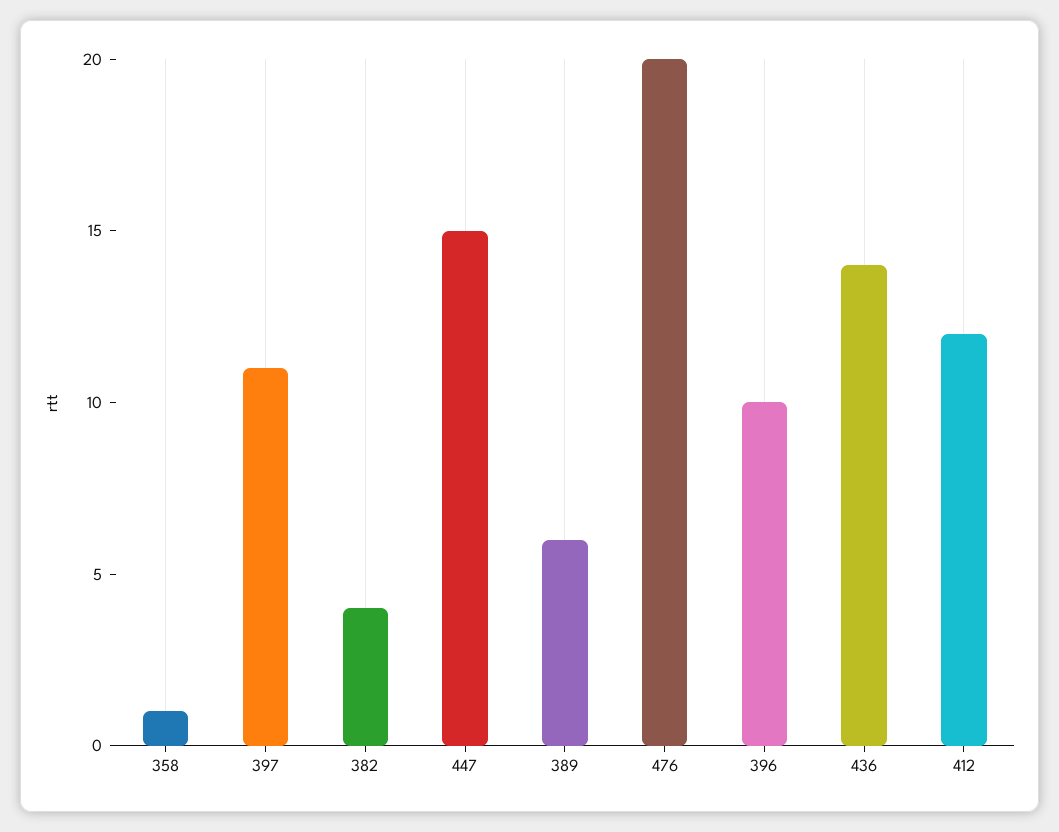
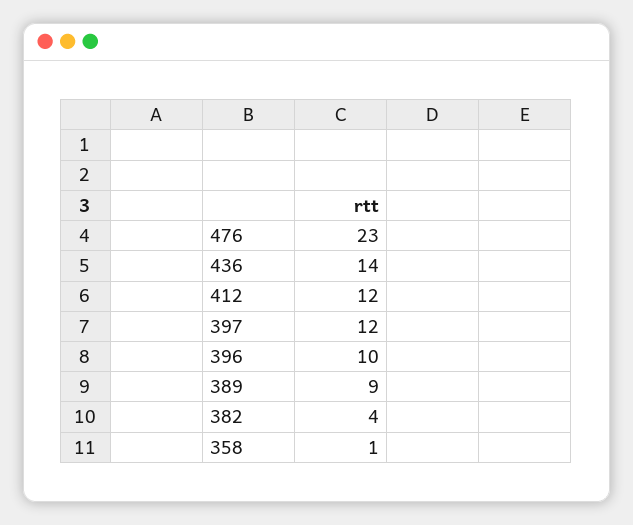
  {
    "358": 1,
-   "397": 11,
+   "397": 12,
    "382": 4,
-   "447": 15,
-   "389": 6,
+   "389": 9,
-   "476": 20,
+   "476": 23,
    "396": 10,
    "436": 14,
    "412": 12
  }

